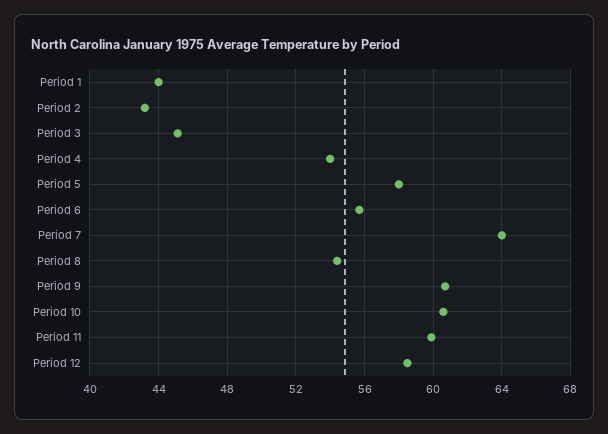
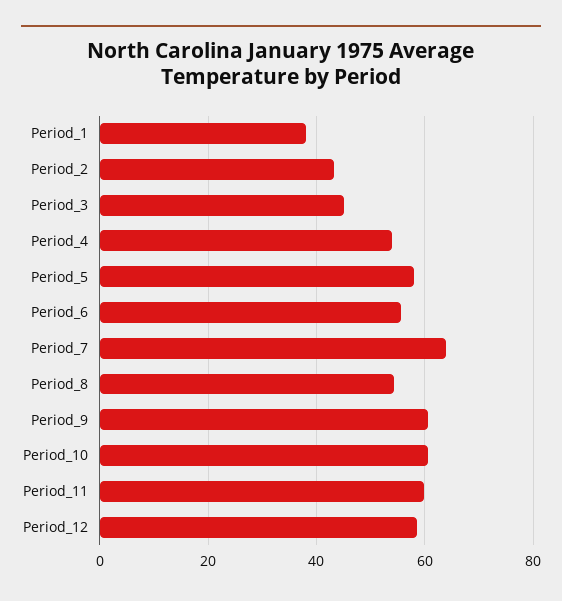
  {
-   "Period 1": 44,
+   "Period 1": 38,
    "Period 2": 43,
    "Period 3": 45,
    "Period 4": 54,
    "Period 5": 58,
    "Period 6": 55.5,
    "Period 7": 64,
    "Period 8": 54.5,
    "Period 9": 60.5,
    "Period 10": 60.5,
    "Period 11": 60,
    "Period 12": 58.5
  }

